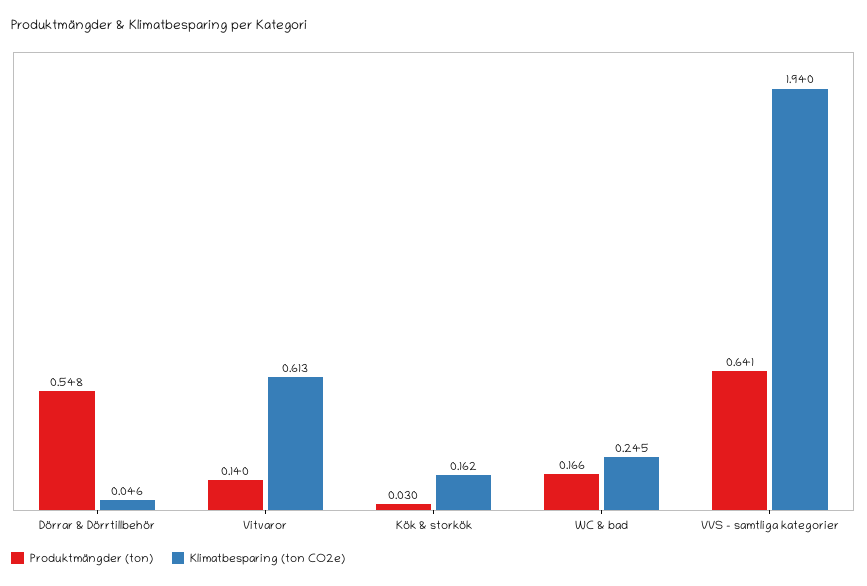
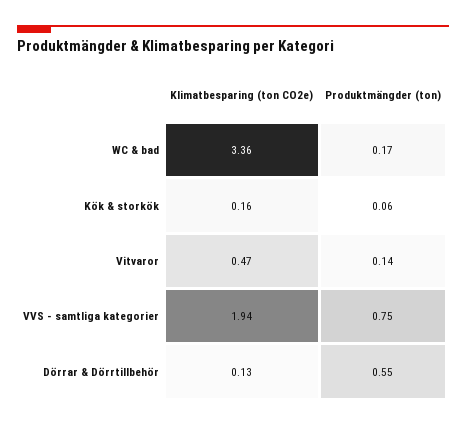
  {
    "Produktmängder (ton)": {
      "Dörrar & Dörrtillbehör": 0.548,
      "Vitvaror": 0.14,
-     "Kök & storkök": 0.03,
+     "Kök & storkök": 0.06,
      "WC & bad": 0.166,
-     "VVS - samtliga kategorier": 0.641
+     "VVS - samtliga kategorier": 0.75
    },
    "Klimatbesparing (ton CO2e)": {
-     "Dörrar & Dörrtillbehör": 0.046,
+     "Dörrar & Dörrtillbehör": 0.13,
-     "Vitvaror": 0.613,
+     "Vitvaror": 0.47,
      "Kök & storkök": 0.162,
-     "WC & bad": 0.245,
+     "WC & bad": 3.36,
      "VVS - samtliga kategorier": 1.94
    }
  }

